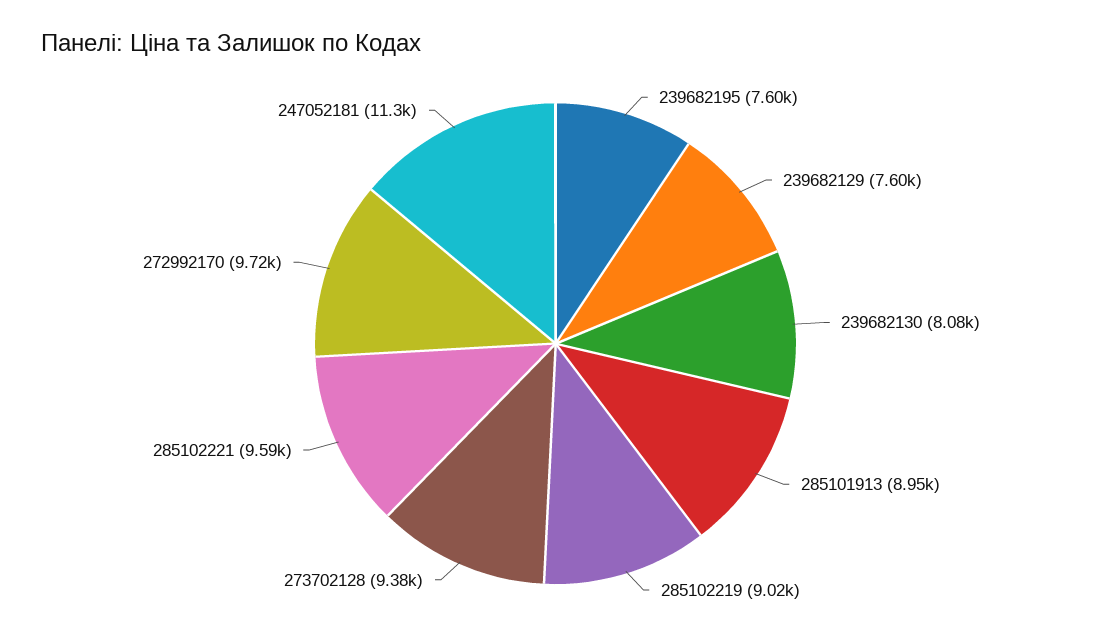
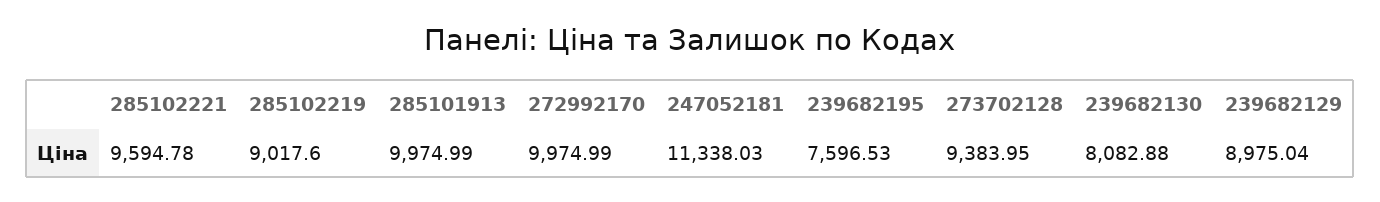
  {
    "239682195": 7596.53,
-   "239682129": 7600,
+   "239682129": 8975.04,
    "239682130": 8082.88,
-   "285101913": 8950,
+   "285101913": 9974.99,
    "285102219": 9017.6,
    "273702128": 9383.95,
    "285102221": 9594.78,
-   "272992170": 9720,
+   "272992170": 9974.99,
    "247052181": 11338.03
  }

